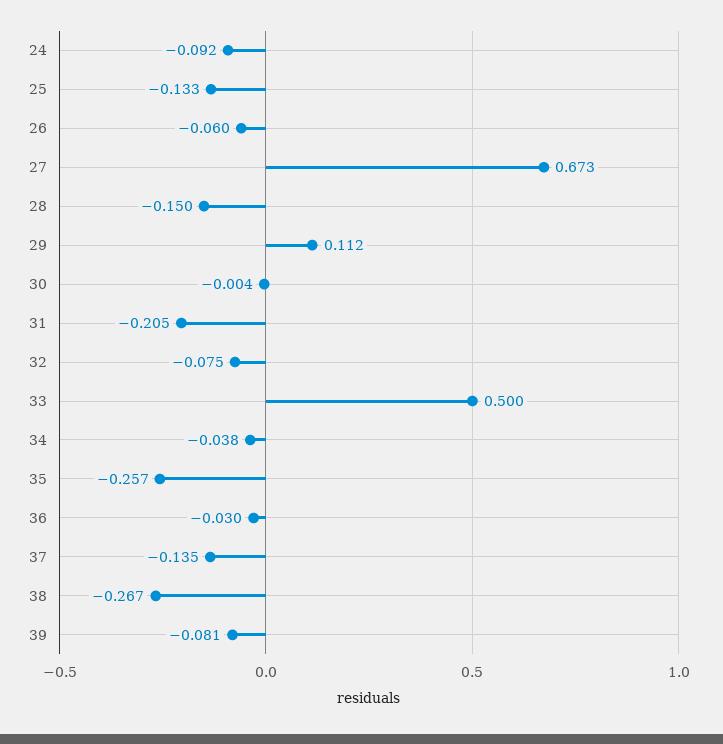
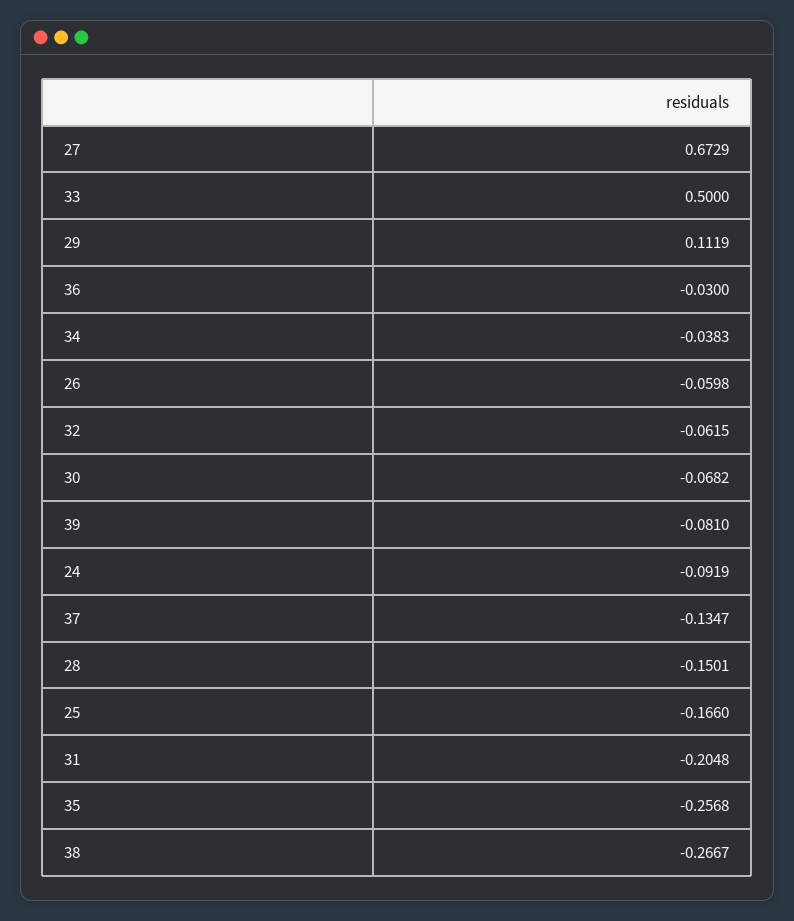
  {
    "24": -0.0919,
-   "25": -0.133,
+   "25": -0.166,
    "26": -0.0598,
    "27": 0.6729,
    "28": -0.1501,
    "29": 0.1119,
-   "30": -0.004,
+   "30": -0.0682,
    "31": -0.2048,
-   "32": -0.075,
+   "32": -0.0615,
    "33": 0.5,
    "34": -0.0383,
    "35": -0.2568,
    "36": -0.03,
    "37": -0.1347,
    "38": -0.2667,
    "39": -0.081
  }

